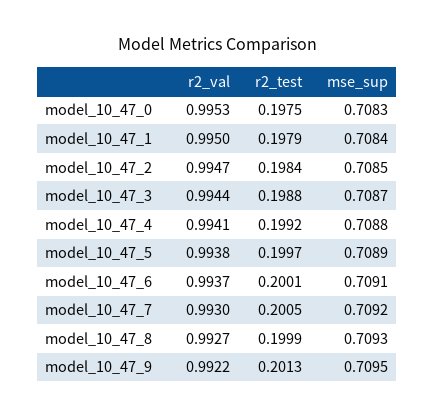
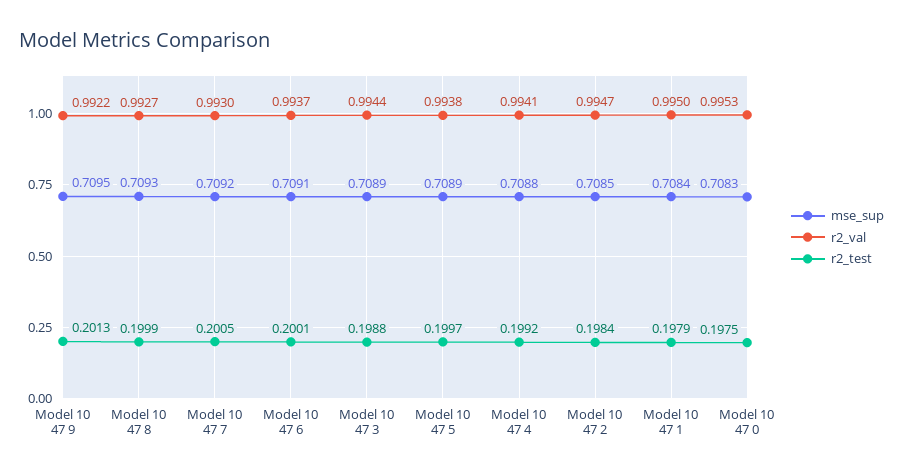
  {
    "r2_val": {
      "model_10_47_0": 0.9953,
      "model_10_47_1": 0.995,
      "model_10_47_2": 0.9947,
      "model_10_47_3": 0.9944,
      "model_10_47_4": 0.9941,
      "model_10_47_5": 0.9938,
      "model_10_47_6": 0.9937,
      "model_10_47_7": 0.993,
      "model_10_47_8": 0.9927,
      "model_10_47_9": 0.9922
    },
    "r2_test": {
      "model_10_47_0": 0.1975,
      "model_10_47_1": 0.1979,
      "model_10_47_2": 0.1984,
      "model_10_47_3": 0.1988,
      "model_10_47_4": 0.1992,
      "model_10_47_5": 0.1997,
      "model_10_47_6": 0.2001,
      "model_10_47_7": 0.2005,
      "model_10_47_8": 0.1999,
      "model_10_47_9": 0.2013
    },
    "mse_sup": {
      "model_10_47_0": 0.7083,
      "model_10_47_1": 0.7084,
      "model_10_47_2": 0.7085,
-     "model_10_47_3": 0.7087,
+     "model_10_47_3": 0.7089,
      "model_10_47_4": 0.7088,
      "model_10_47_5": 0.7089,
      "model_10_47_6": 0.7091,
      "model_10_47_7": 0.7092,
      "model_10_47_8": 0.7093,
      "model_10_47_9": 0.7095
    }
  }

